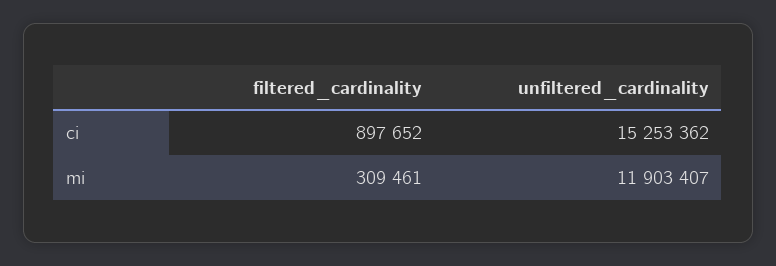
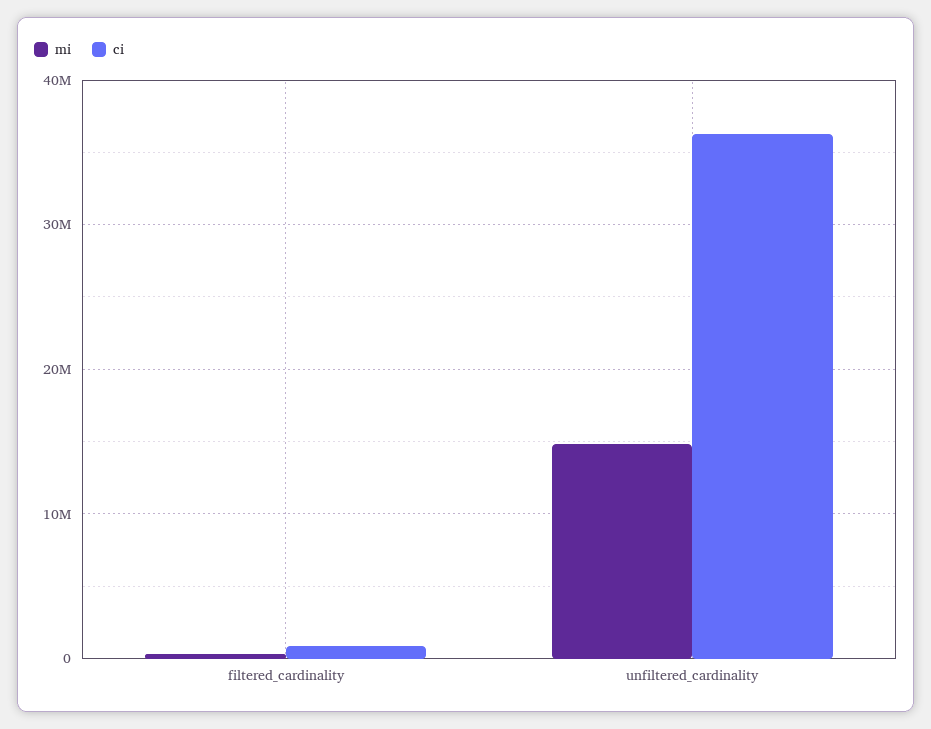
  {
    "ci": {
      "filtered_cardinality": 897652,
-     "unfiltered_cardinality": 15253362
+     "unfiltered_cardinality": 36000000
    },
    "mi": {
      "filtered_cardinality": 309461,
-     "unfiltered_cardinality": 11903407
+     "unfiltered_cardinality": 15000000
    }
  }

